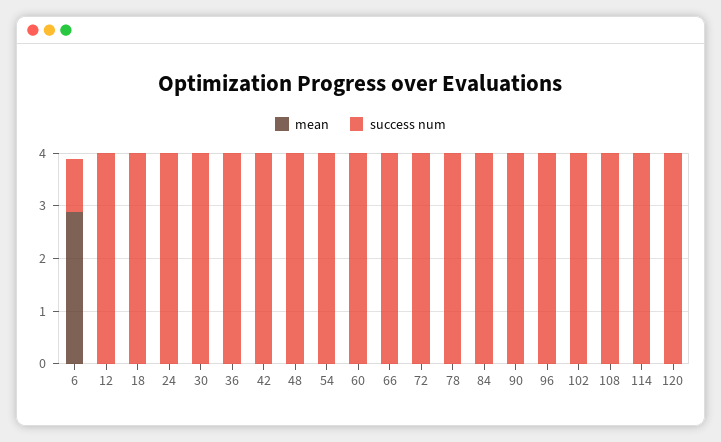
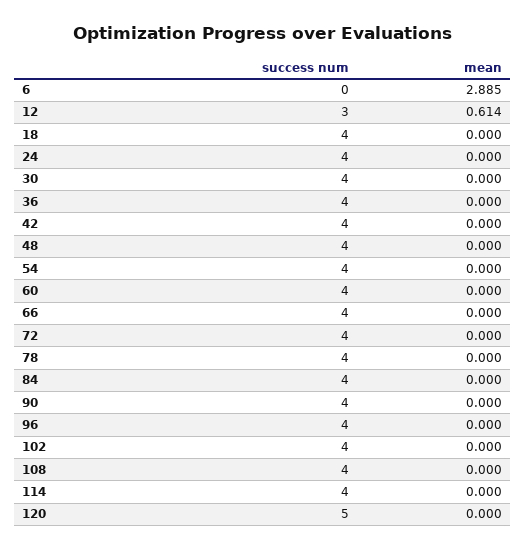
  {
    "mean": {
      "6": 2.885,
-     "12": 0,
+     "12": 0.614,
      "18": 0,
      "24": 0,
      "30": 0,
      "36": 0,
      "42": 0,
      "48": 0,
      "54": 0,
      "60": 0,
      "66": 0,
      "72": 0,
      "78": 0,
      "84": 0,
      "90": 0,
      "96": 0,
      "102": 0,
      "108": 0,
      "114": 0,
      "120": 0
    },
    "success num": {
-     "6": 1,
+     "6": 0,
-     "12": 4,
+     "12": 3,
      "18": 4,
      "24": 4,
      "30": 4,
      "36": 4,
      "42": 4,
      "48": 4,
      "54": 4,
      "60": 4,
      "66": 4,
      "72": 4,
      "78": 4,
      "84": 4,
      "90": 4,
      "96": 4,
      "102": 4,
      "108": 4,
      "114": 4,
-     "120": 4
+     "120": 5
    }
  }

